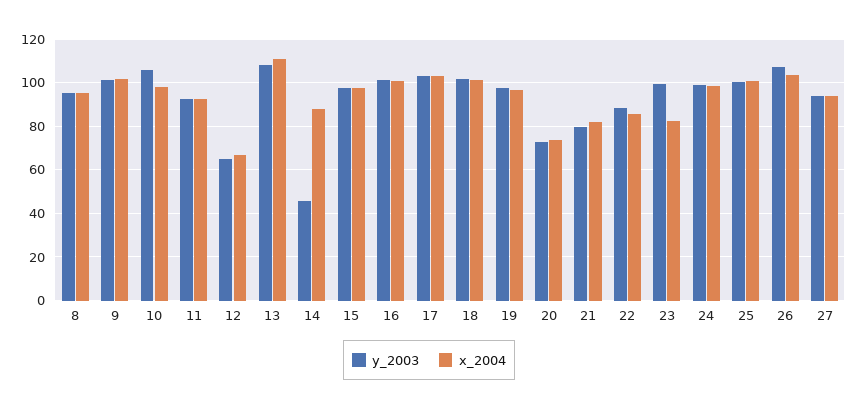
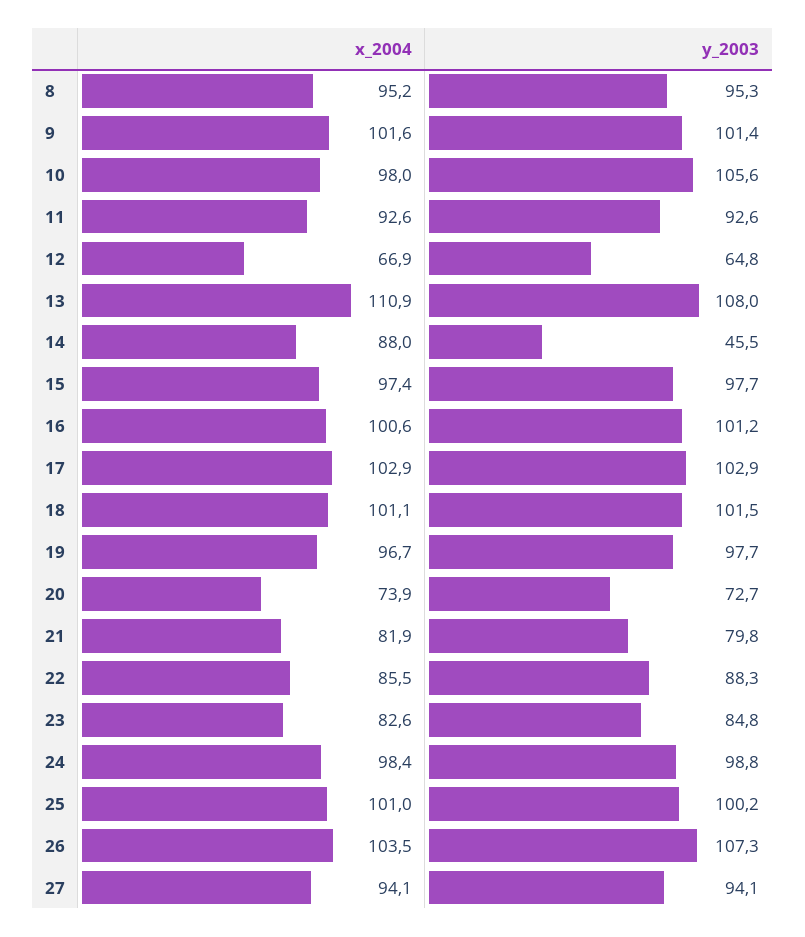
  {
    "y_2003": {
      "8": 95.3,
      "9": 101.4,
      "10": 105.6,
      "11": 92.6,
      "12": 64.8,
      "13": 108,
      "14": 45.5,
      "15": 97.7,
      "16": 101.2,
      "17": 102.9,
      "18": 101.5,
      "19": 97.7,
      "20": 72.7,
      "21": 79.8,
      "22": 88.3,
-     "23": 100,
+     "23": 84.8,
      "24": 98.8,
      "25": 100.2,
      "26": 107.3,
      "27": 94.1
    },
    "x_2004": {
      "8": 95.2,
      "9": 101.6,
      "10": 98,
      "11": 92.6,
      "12": 66.9,
      "13": 110.9,
      "14": 88,
      "15": 97.4,
      "16": 100.6,
      "17": 102.9,
      "18": 101.1,
      "19": 96.7,
      "20": 73.9,
      "21": 81.9,
      "22": 85.5,
      "23": 82.6,
      "24": 98.4,
      "25": 101,
      "26": 103.5,
      "27": 94.1
    }
  }

